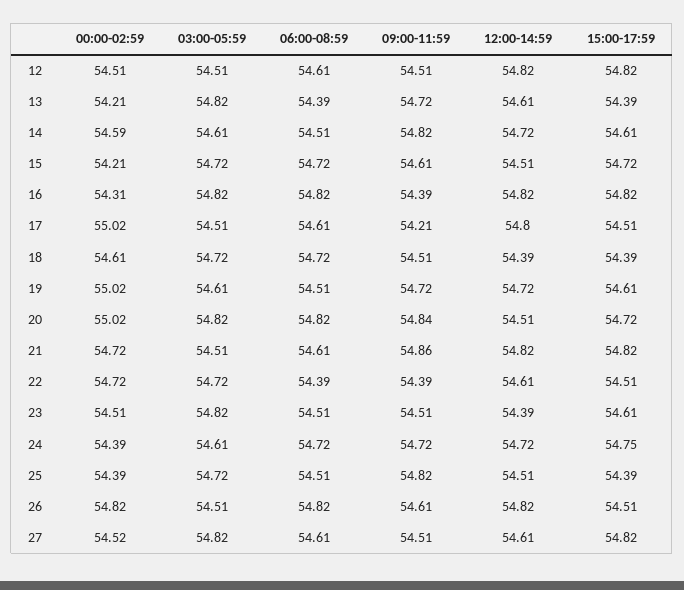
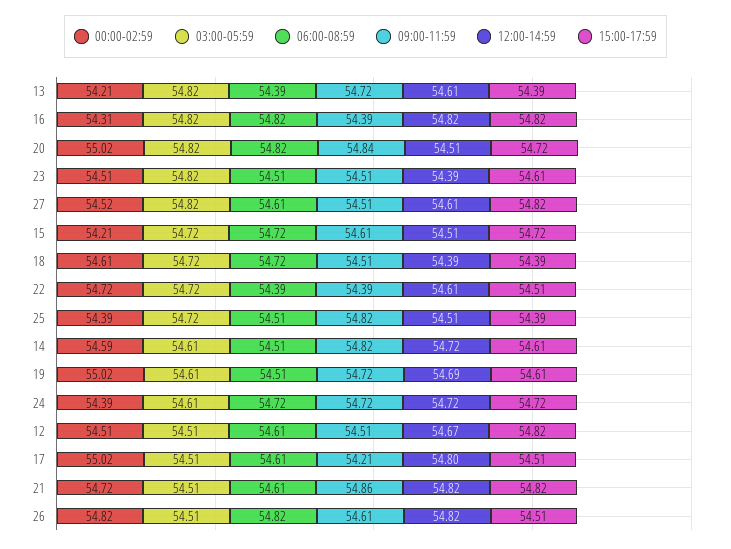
  {
    "00:00-02:59": {
      "12": 54.51,
      "13": 54.21,
      "14": 54.59,
      "15": 54.21,
      "16": 54.31,
      "17": 55.02,
      "18": 54.61,
      "19": 55.02,
      "20": 55.02,
      "21": 54.72,
      "22": 54.72,
      "23": 54.51,
      "24": 54.39,
      "25": 54.39,
      "26": 54.82,
      "27": 54.52
    },
    "03:00-05:59": {
      "12": 54.51,
      "13": 54.82,
      "14": 54.61,
      "15": 54.72,
      "16": 54.82,
      "17": 54.51,
      "18": 54.72,
      "19": 54.61,
      "20": 54.82,
      "21": 54.51,
      "22": 54.72,
      "23": 54.82,
      "24": 54.61,
      "25": 54.72,
      "26": 54.51,
      "27": 54.82
    },
    "06:00-08:59": {
      "12": 54.61,
      "13": 54.39,
      "14": 54.51,
      "15": 54.72,
      "16": 54.82,
      "17": 54.61,
      "18": 54.72,
      "19": 54.51,
      "20": 54.82,
      "21": 54.61,
      "22": 54.39,
      "23": 54.51,
      "24": 54.72,
      "25": 54.51,
      "26": 54.82,
      "27": 54.61
    },
    "09:00-11:59": {
      "12": 54.51,
      "13": 54.72,
      "14": 54.82,
      "15": 54.61,
      "16": 54.39,
      "17": 54.21,
      "18": 54.51,
      "19": 54.72,
      "20": 54.84,
      "21": 54.86,
      "22": 54.39,
      "23": 54.51,
      "24": 54.72,
      "25": 54.82,
      "26": 54.61,
      "27": 54.51
    },
    "12:00-14:59": {
-     "12": 54.82,
+     "12": 54.67,
      "13": 54.61,
      "14": 54.72,
      "15": 54.51,
      "16": 54.82,
      "17": 54.8,
      "18": 54.39,
-     "19": 54.72,
+     "19": 54.69,
      "20": 54.51,
      "21": 54.82,
      "22": 54.61,
      "23": 54.39,
      "24": 54.72,
      "25": 54.51,
      "26": 54.82,
      "27": 54.61
    },
    "15:00-17:59": {
      "12": 54.82,
      "13": 54.39,
      "14": 54.61,
      "15": 54.72,
      "16": 54.82,
      "17": 54.51,
      "18": 54.39,
      "19": 54.61,
      "20": 54.72,
      "21": 54.82,
      "22": 54.51,
      "23": 54.61,
-     "24": 54.75,
+     "24": 54.72,
      "25": 54.39,
      "26": 54.51,
      "27": 54.82
    }
  }

